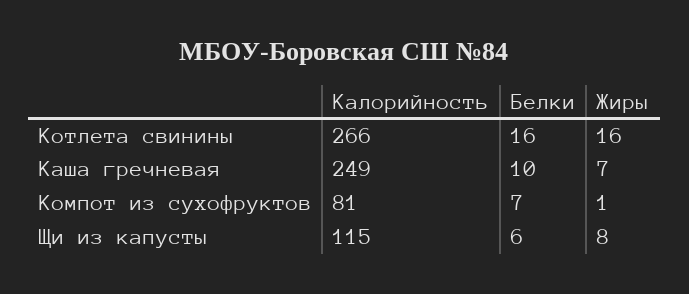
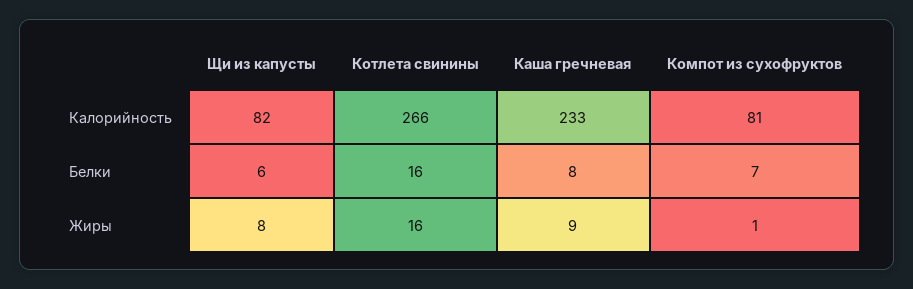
  {
    "Калорийность": {
      "Котлета свинины": 266,
-     "Каша гречневая": 249,
+     "Каша гречневая": 233,
      "Компот из сухофруктов": 81,
-     "Щи из капусты": 115
+     "Щи из капусты": 82
    },
    "Белки": {
      "Котлета свинины": 16,
-     "Каша гречневая": 10,
+     "Каша гречневая": 8,
      "Компот из сухофруктов": 7,
      "Щи из капусты": 6
    },
    "Жиры": {
      "Котлета свинины": 16,
-     "Каша гречневая": 7,
+     "Каша гречневая": 9,
      "Компот из сухофруктов": 1,
      "Щи из капусты": 8
    }
  }

